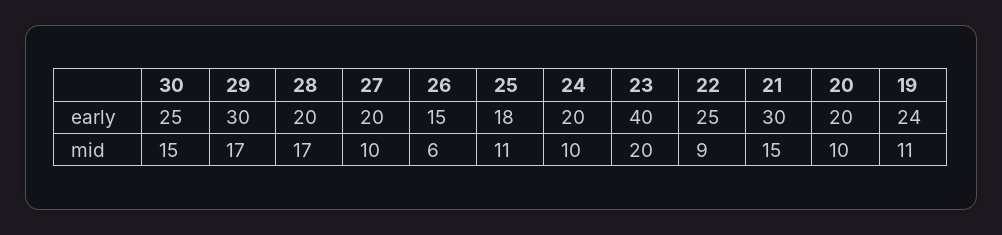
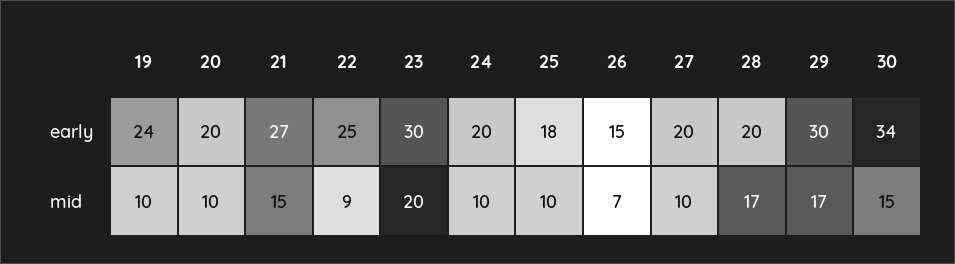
  {
    "30": {
-     "early": 25,
+     "early": 34,
      "mid": 15
    },
    "29": {
      "early": 30,
      "mid": 17
    },
    "28": {
      "early": 20,
      "mid": 17
    },
    "27": {
      "early": 20,
      "mid": 10
    },
    "26": {
      "early": 15,
-     "mid": 6
+     "mid": 7
    },
    "25": {
      "early": 18,
-     "mid": 11
+     "mid": 10
    },
    "24": {
      "early": 20,
      "mid": 10
    },
    "23": {
-     "early": 40,
+     "early": 30,
      "mid": 20
    },
    "22": {
      "early": 25,
      "mid": 9
    },
    "21": {
-     "early": 30,
+     "early": 27,
      "mid": 15
    },
    "20": {
      "early": 20,
      "mid": 10
    },
    "19": {
      "early": 24,
-     "mid": 11
+     "mid": 10
    }
  }

